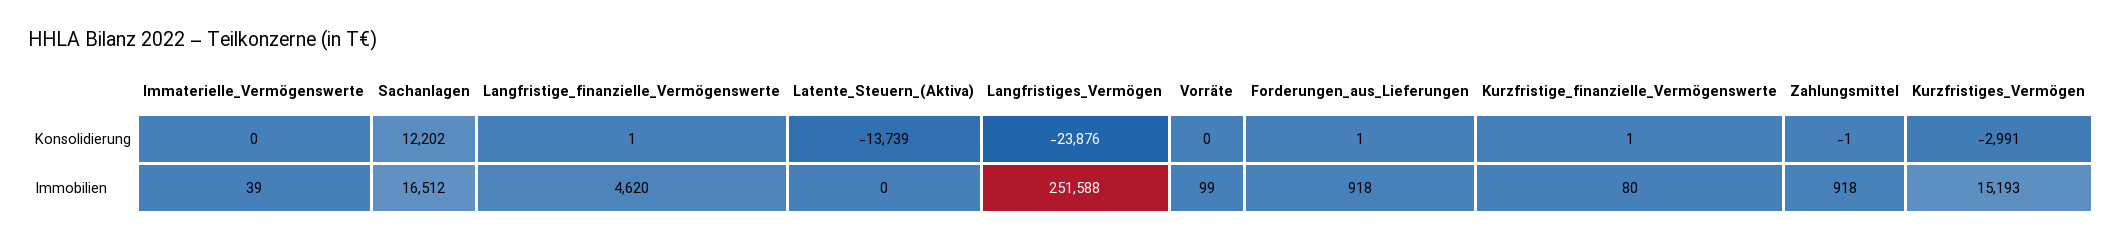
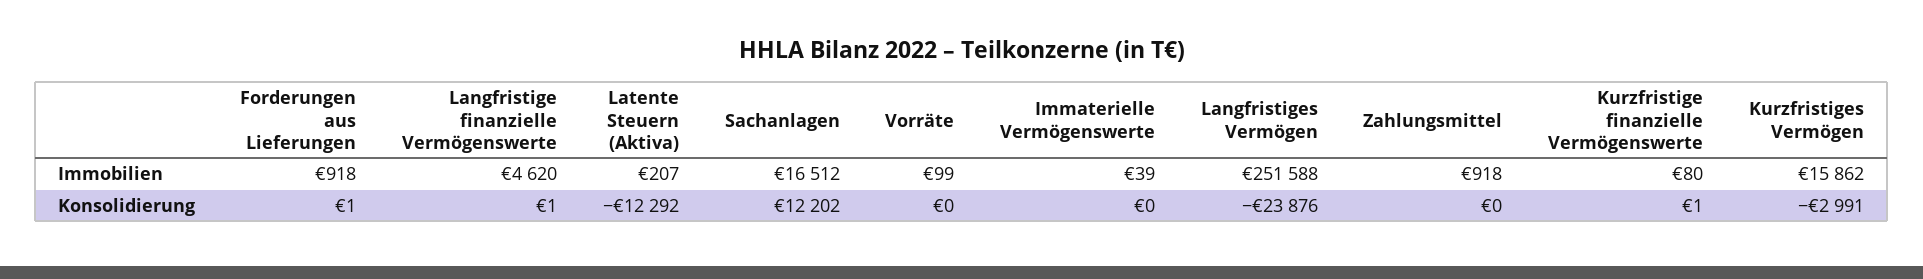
  {
    "Immaterielle_Vermögenswerte": {
      "Konsolidierung": 0,
      "Immobilien": 39
    },
    "Sachanlagen": {
      "Konsolidierung": 12202,
      "Immobilien": 16512
    },
    "Langfristige_finanzielle_Vermögenswerte": {
      "Konsolidierung": 1,
      "Immobilien": 4620
    },
    "Latente_Steuern_(Aktiva)": {
-     "Konsolidierung": -13739,
+     "Konsolidierung": -12292,
-     "Immobilien": 0
+     "Immobilien": 207
    },
    "Langfristiges_Vermögen": {
      "Konsolidierung": -23876,
      "Immobilien": 251588
    },
    "Vorräte": {
      "Konsolidierung": 0,
      "Immobilien": 99
    },
    "Forderungen_aus_Lieferungen": {
      "Konsolidierung": 1,
      "Immobilien": 918
    },
    "Kurzfristige_finanzielle_Vermögenswerte": {
      "Konsolidierung": 1,
      "Immobilien": 80
    },
    "Zahlungsmittel": {
-     "Konsolidierung": -1,
+     "Konsolidierung": 0,
      "Immobilien": 918
    },
    "Kurzfristiges_Vermögen": {
      "Konsolidierung": -2991,
-     "Immobilien": 15193
+     "Immobilien": 15862
    }
  }

